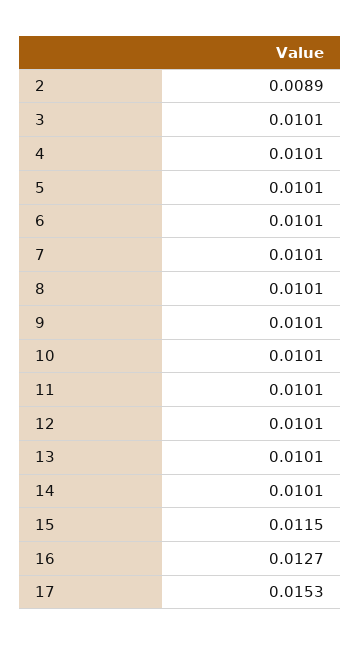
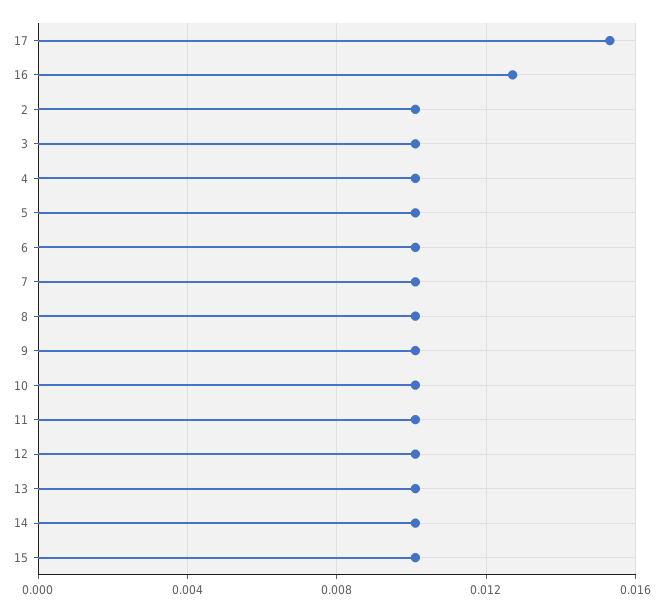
  {
-   "2": 0.0089,
+   "2": 0.01,
    "3": 0.0101,
    "4": 0.0101,
    "5": 0.0101,
    "6": 0.0101,
    "7": 0.0101,
    "8": 0.0101,
    "9": 0.0101,
    "10": 0.0101,
    "11": 0.0101,
    "12": 0.0101,
    "13": 0.0101,
    "14": 0.0101,
-   "15": 0.0115,
+   "15": 0.01,
    "16": 0.0127,
    "17": 0.0153
  }

